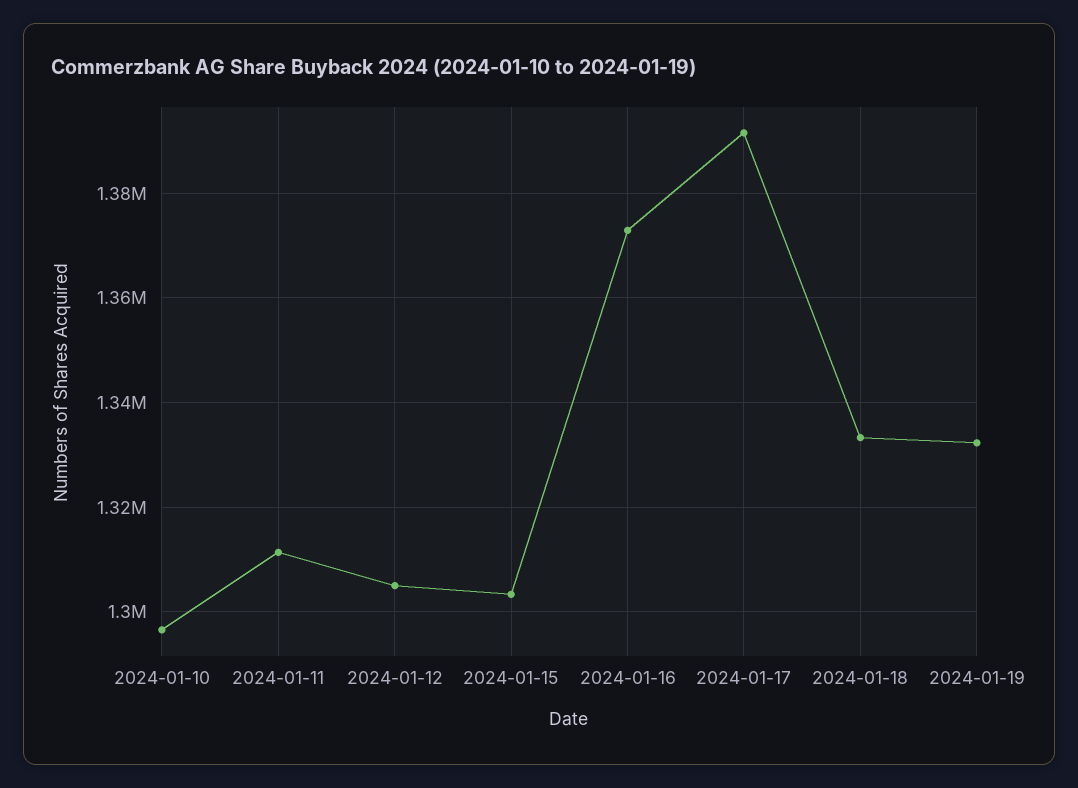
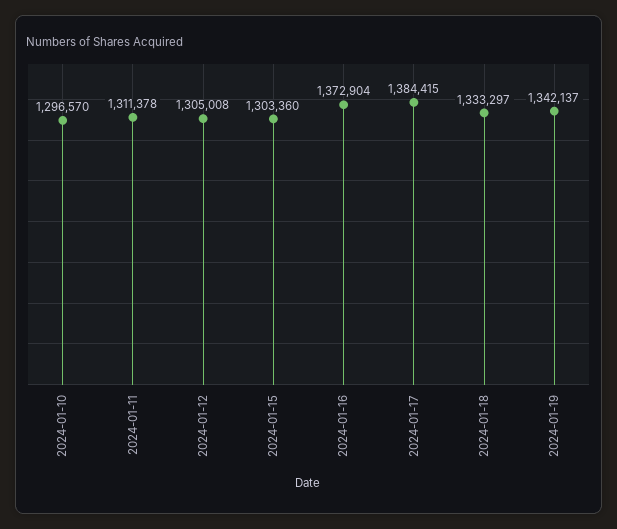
  {
    "2024-01-10": 1296570,
    "2024-01-11": 1311378,
    "2024-01-12": 1305008,
    "2024-01-15": 1303360,
    "2024-01-16": 1372904,
-   "2024-01-17": 1392000,
+   "2024-01-17": 1384415,
    "2024-01-18": 1333297,
-   "2024-01-19": 1332000
+   "2024-01-19": 1342137
  }

